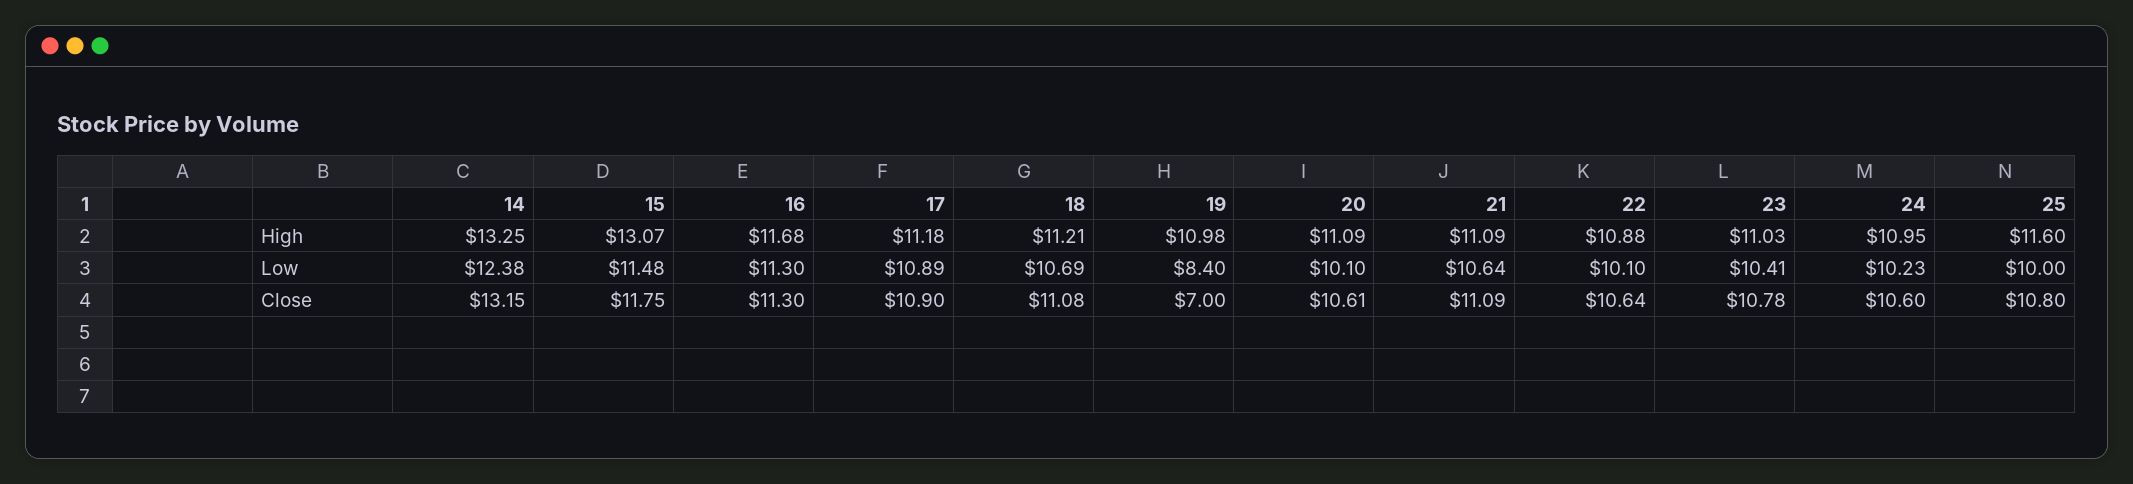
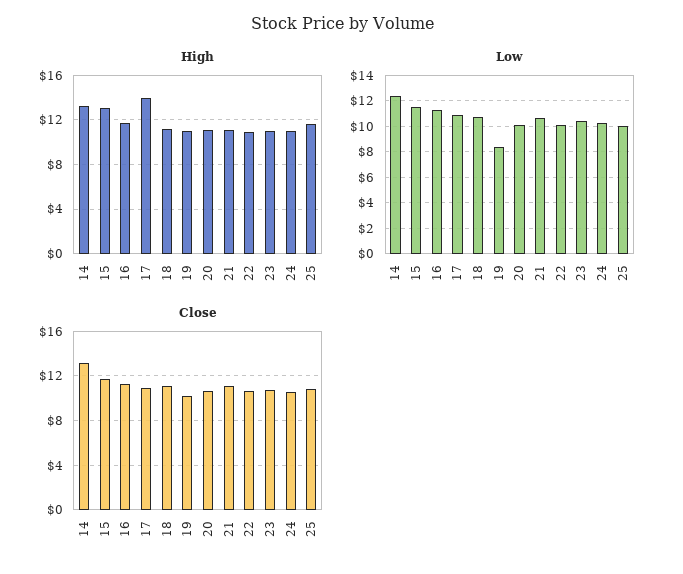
  {
    "High": {
      "14": 13.25,
      "15": 13.07,
      "16": 11.68,
-     "17": 11.18,
+     "17": 14,
      "18": 11.21,
      "19": 10.98,
      "20": 11.09,
      "21": 11.09,
      "22": 10.88,
      "23": 11.03,
      "24": 10.95,
      "25": 11.6
    },
    "Low": {
      "14": 12.38,
      "15": 11.48,
      "16": 11.3,
      "17": 10.89,
      "18": 10.69,
      "19": 8.4,
      "20": 10.1,
      "21": 10.64,
      "22": 10.1,
      "23": 10.41,
      "24": 10.23,
      "25": 10
    },
    "Close": {
      "14": 13.15,
      "15": 11.75,
      "16": 11.3,
      "17": 10.9,
      "18": 11.08,
-     "19": 7,
+     "19": 10,
      "20": 10.61,
      "21": 11.09,
      "22": 10.64,
      "23": 10.78,
      "24": 10.6,
      "25": 10.8
    }
  }

